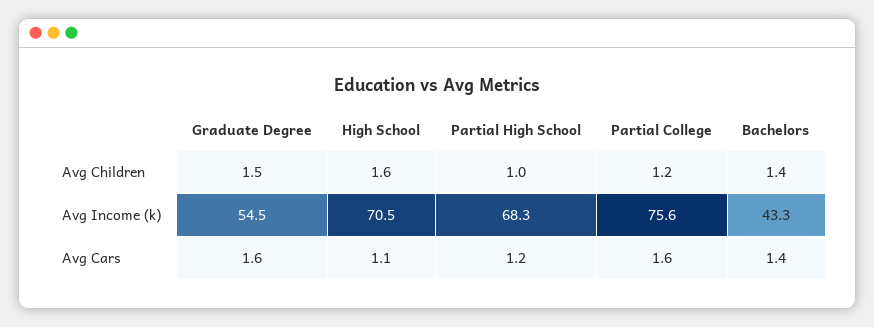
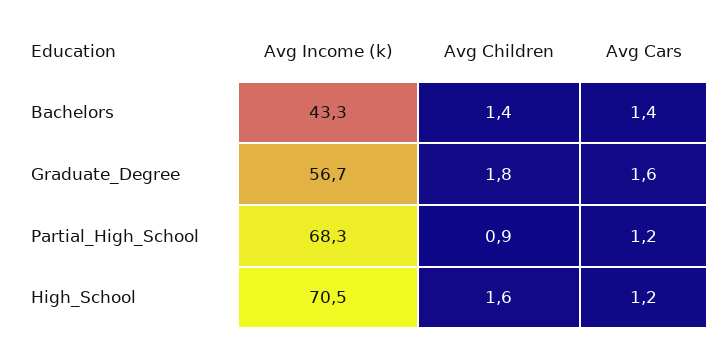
  {
    "Graduate Degree": {
-     "Avg Children": 1.5,
+     "Avg Children": 1.8,
-     "Avg Income (k)": 54.5,
+     "Avg Income (k)": 56.7,
      "Avg Cars": 1.6
    },
    "High School": {
      "Avg Children": 1.6,
      "Avg Income (k)": 70.5,
-     "Avg Cars": 1.1
+     "Avg Cars": 1.2
    },
    "Partial High School": {
-     "Avg Children": 1,
+     "Avg Children": 0.9,
      "Avg Income (k)": 68.3,
      "Avg Cars": 1.2
    },
-   "Partial College": {
-     "Avg Children": 1.2,
-     "Avg Income (k)": 75.6,
-     "Avg Cars": 1.6
-   },
    "Bachelors": {
      "Avg Children": 1.4,
      "Avg Income (k)": 43.3,
      "Avg Cars": 1.4
    }
  }

